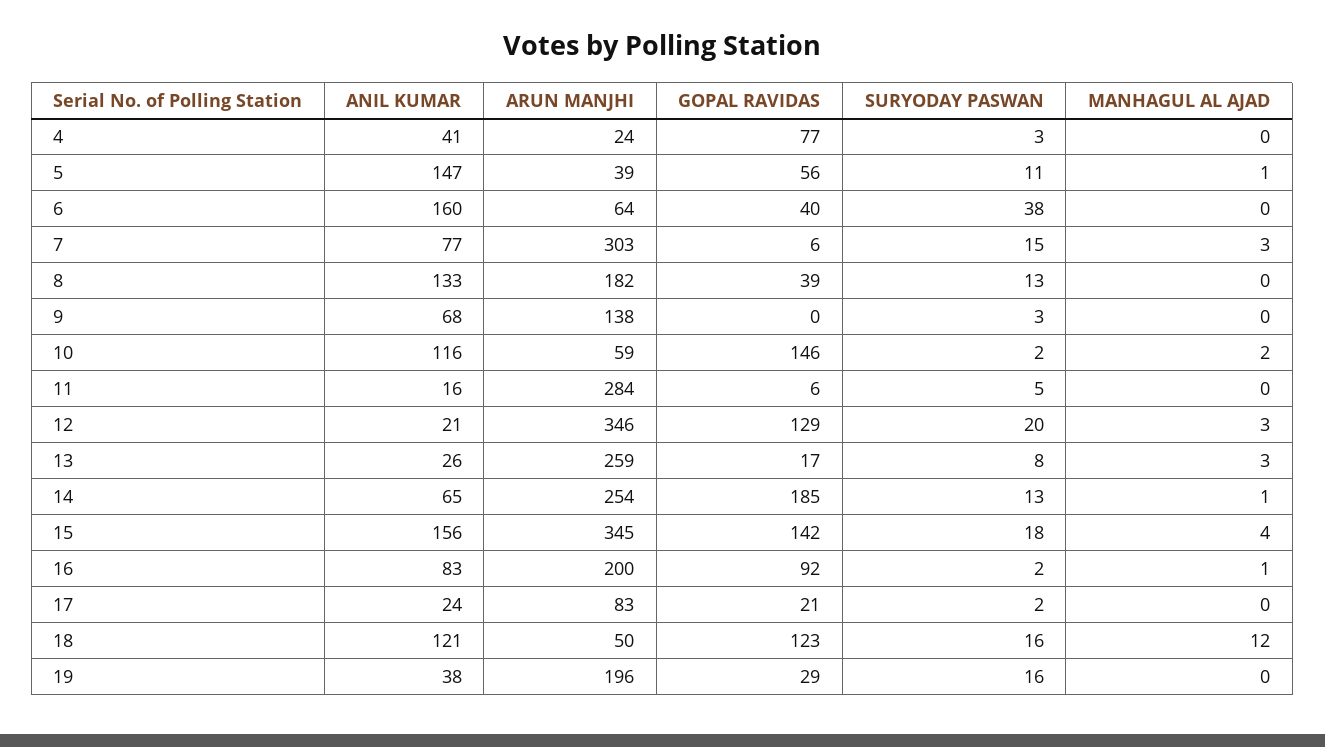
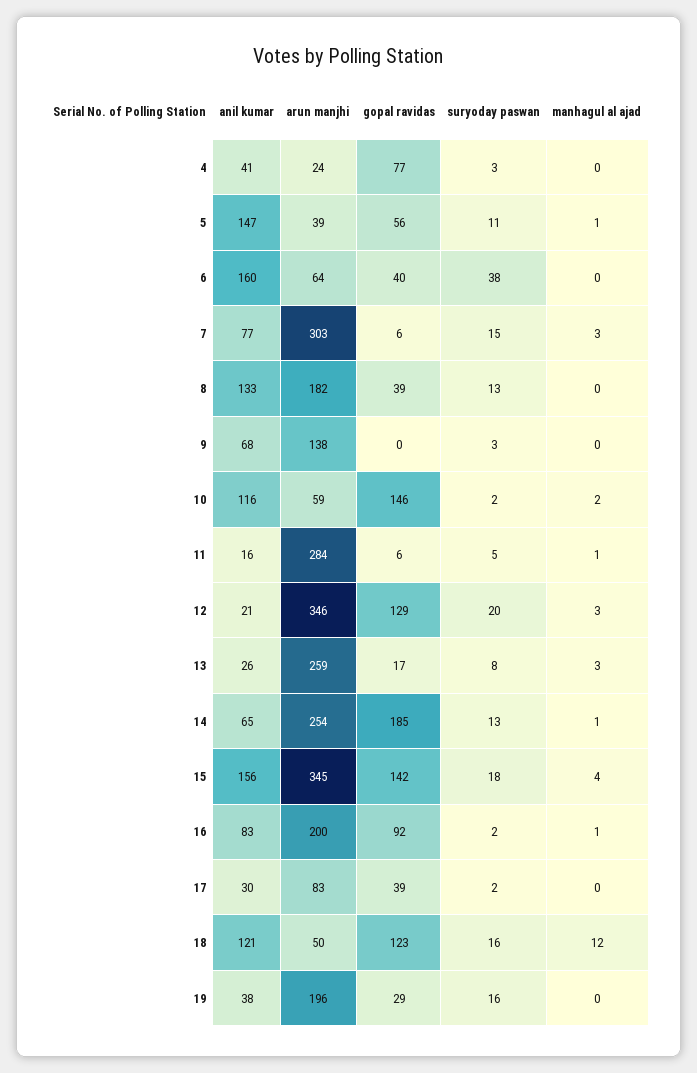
  {
    "ANIL KUMAR": {
      "4": 41,
      "5": 147,
      "6": 160,
      "7": 77,
      "8": 133,
      "9": 68,
      "10": 116,
      "11": 16,
      "12": 21,
      "13": 26,
      "14": 65,
      "15": 156,
      "16": 83,
-     "17": 24,
+     "17": 30,
      "18": 121,
      "19": 38
    },
    "ARUN MANJHI": {
      "4": 24,
      "5": 39,
      "6": 64,
      "7": 303,
      "8": 182,
      "9": 138,
      "10": 59,
      "11": 284,
      "12": 346,
      "13": 259,
      "14": 254,
      "15": 345,
      "16": 200,
      "17": 83,
      "18": 50,
      "19": 196
    },
    "GOPAL RAVIDAS": {
      "4": 77,
      "5": 56,
      "6": 40,
      "7": 6,
      "8": 39,
      "9": 0,
      "10": 146,
      "11": 6,
      "12": 129,
      "13": 17,
      "14": 185,
      "15": 142,
      "16": 92,
-     "17": 21,
+     "17": 39,
      "18": 123,
      "19": 29
    },
    "SURYODAY PASWAN": {
      "4": 3,
      "5": 11,
      "6": 38,
      "7": 15,
      "8": 13,
      "9": 3,
      "10": 2,
      "11": 5,
      "12": 20,
      "13": 8,
      "14": 13,
      "15": 18,
      "16": 2,
      "17": 2,
      "18": 16,
      "19": 16
    },
    "MANHAGUL AL AJAD": {
      "4": 0,
      "5": 1,
      "6": 0,
      "7": 3,
      "8": 0,
      "9": 0,
      "10": 2,
-     "11": 0,
+     "11": 1,
      "12": 3,
      "13": 3,
      "14": 1,
      "15": 4,
      "16": 1,
      "17": 0,
      "18": 12,
      "19": 0
    }
  }

